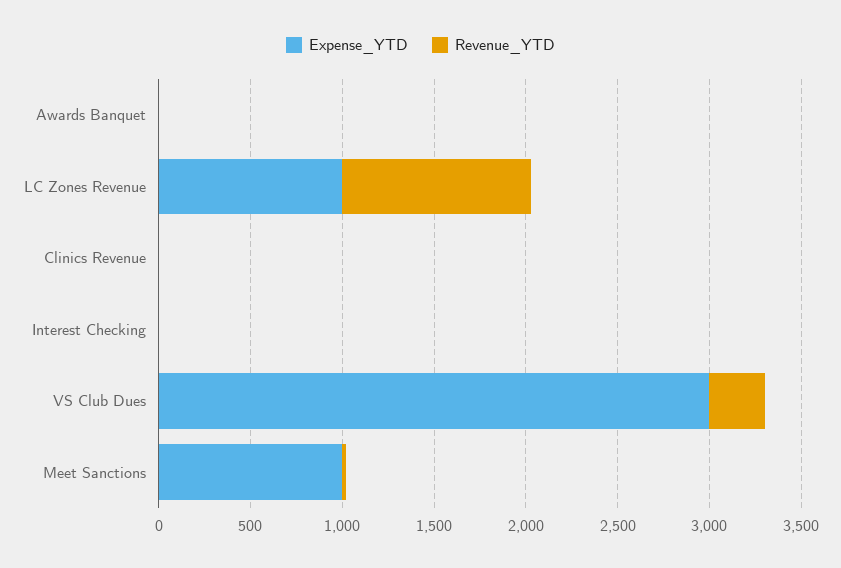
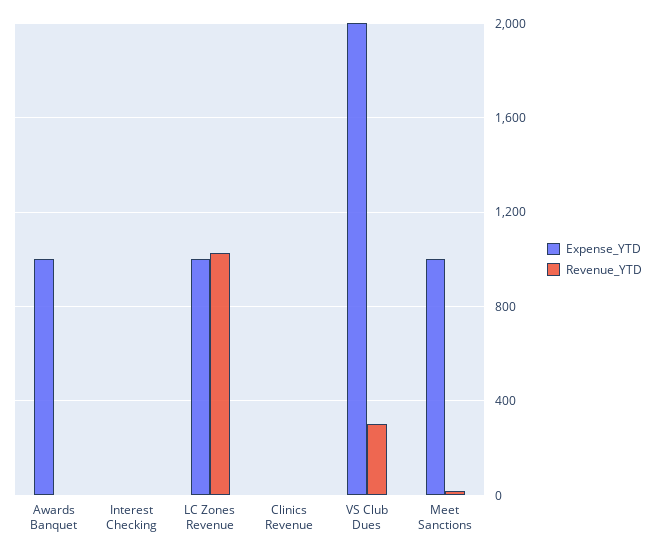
  {
    "Expense_YTD": {
-     "Awards Banquet": 0,
+     "Awards Banquet": 1000,
      "LC Zones Revenue": 1000,
      "Clinics Revenue": 0,
      "Interest Checking": 0,
-     "VS Club Dues": 3000,
+     "VS Club Dues": 2000,
      "Meet Sanctions": 1000
    },
    "Revenue_YTD": {
      "Awards Banquet": 0,
      "LC Zones Revenue": 1050,
      "Clinics Revenue": 0,
      "Interest Checking": 0,
      "VS Club Dues": 300,
      "Meet Sanctions": 0
    }
  }

